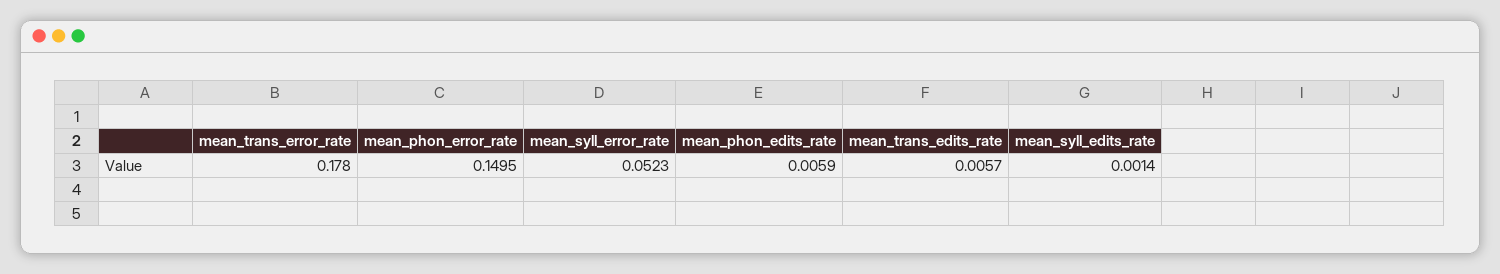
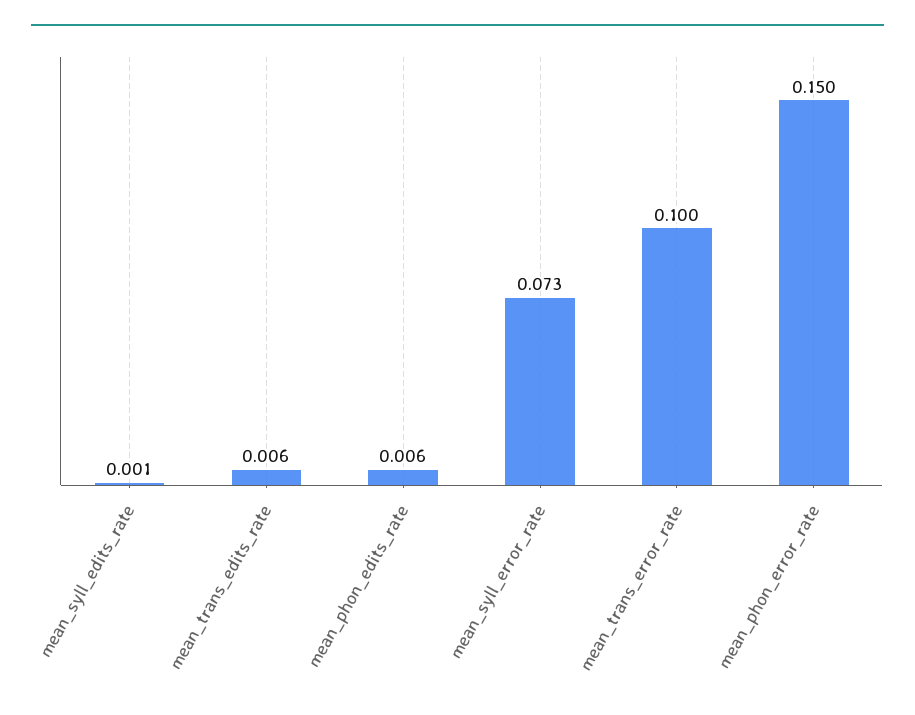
  {
-   "mean_trans_error_rate": 0.178,
+   "mean_trans_error_rate": 0.1,
    "mean_phon_error_rate": 0.1495,
-   "mean_syll_error_rate": 0.0523,
+   "mean_syll_error_rate": 0.073,
    "mean_phon_edits_rate": 0.0059,
    "mean_trans_edits_rate": 0.0057,
    "mean_syll_edits_rate": 0.0014
  }

